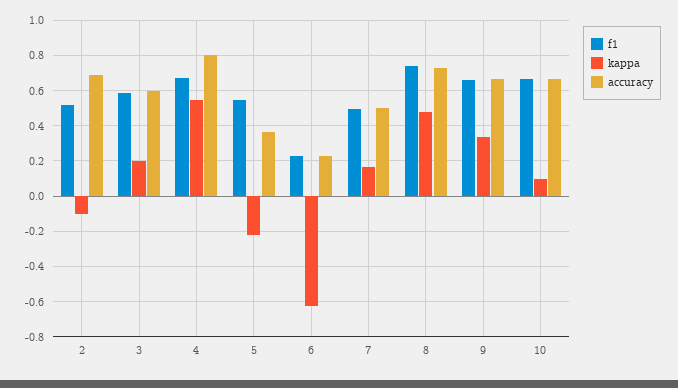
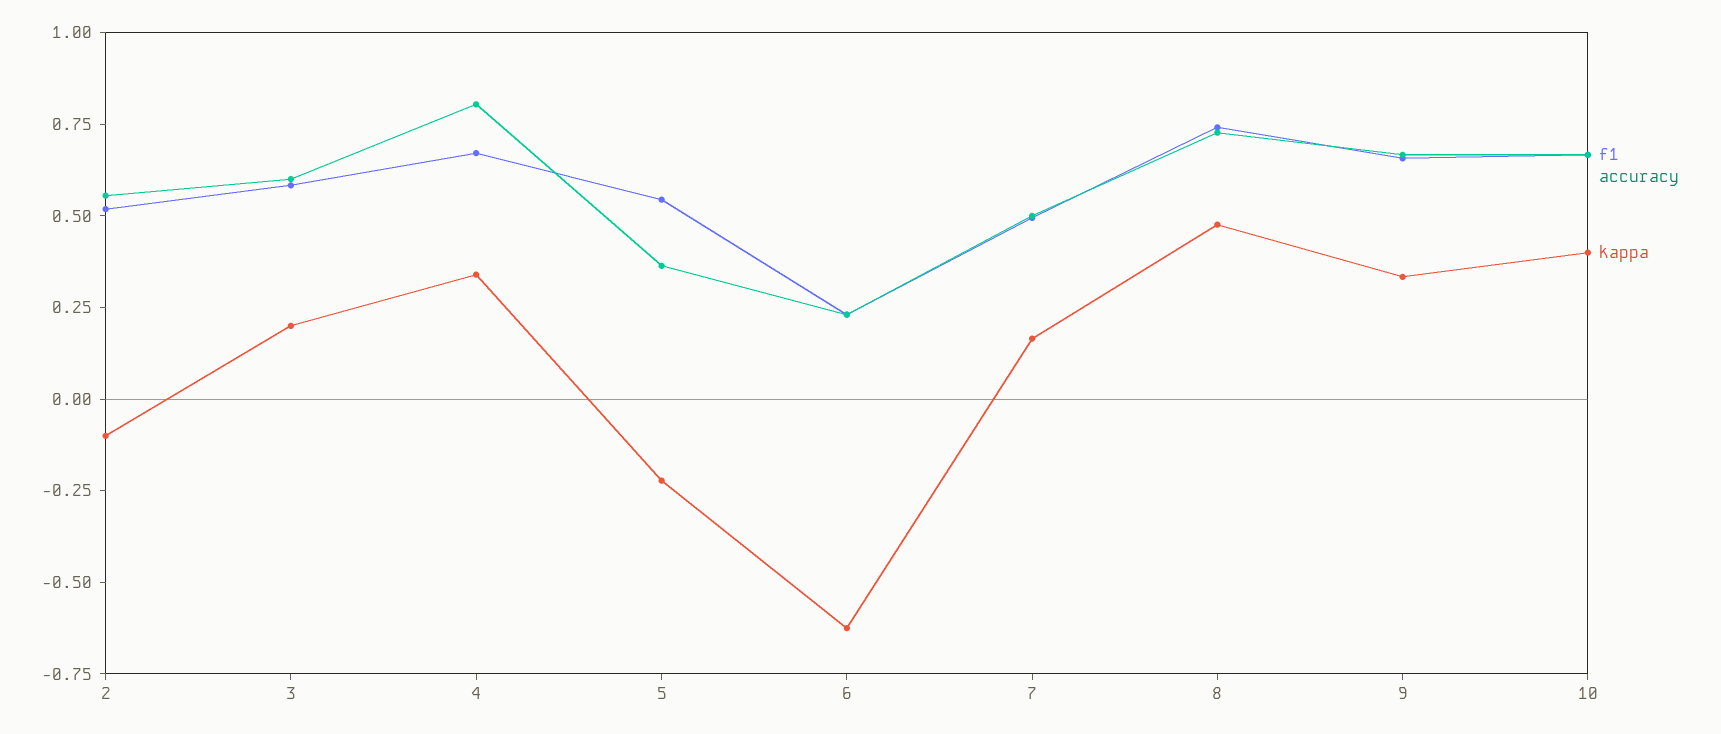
  {
    "f1": {
      "2": 0.5,
      "3": 0.6,
      "4": 0.65,
      "5": 0.55,
      "6": 0.25,
      "7": 0.5,
      "8": 0.75,
      "9": 0.65,
      "10": 0.65
    },
    "kappa": {
      "2": -0.1,
      "3": 0.2,
-     "4": 0.55,
+     "4": 0.35,
      "5": -0.2,
      "6": -0.65,
      "7": 0.15,
      "8": 0.5,
      "9": 0.35,
-     "10": 0.1
+     "10": 0.4
    },
    "accuracy": {
-     "2": 0.7,
+     "2": 0.55,
      "3": 0.6,
      "4": 0.8,
      "5": 0.35,
      "6": 0.25,
      "7": 0.5,
      "8": 0.75,
      "9": 0.65,
      "10": 0.65
    }
  }

